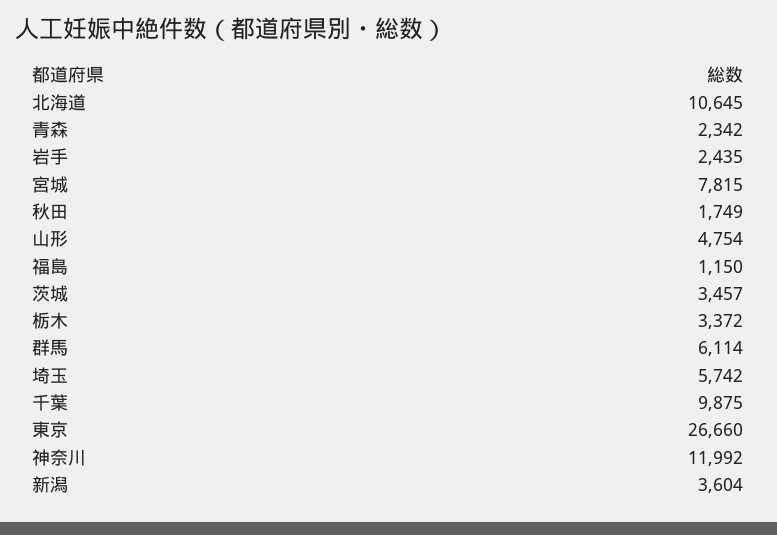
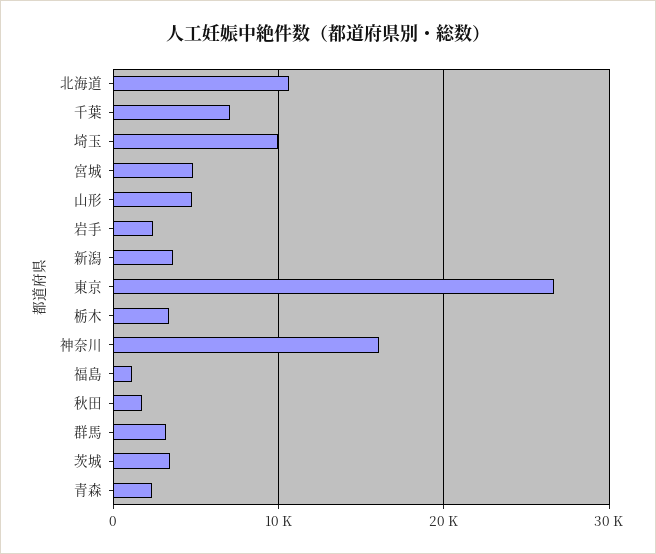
  {
    "北海道": 10645,
    "青森": 2342,
    "岩手": 2435,
-   "宮城": 7815,
+   "宮城": 5000,
    "秋田": 1749,
    "山形": 4754,
    "福島": 1150,
    "茨城": 3457,
    "栃木": 3372,
-   "群馬": 6114,
+   "群馬": 3000,
-   "埼玉": 5742,
+   "埼玉": 10000,
-   "千葉": 9875,
+   "千葉": 7000,
    "東京": 26660,
-   "神奈川": 11992,
+   "神奈川": 16000,
    "新潟": 3604
  }

